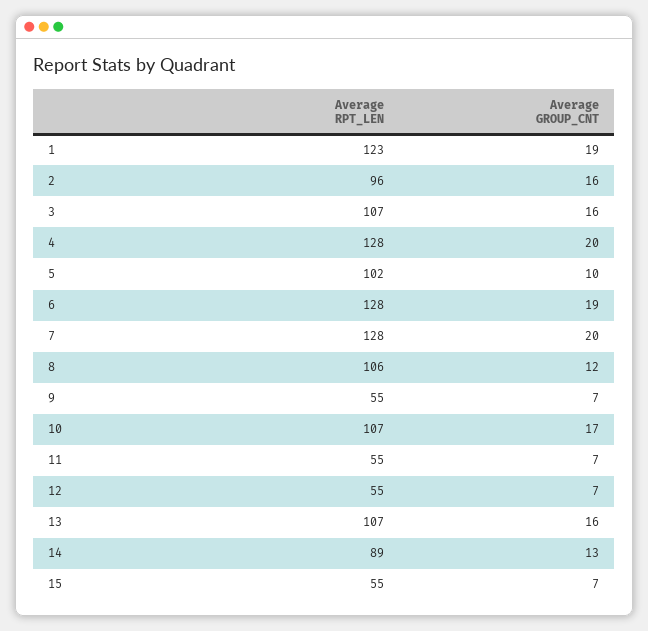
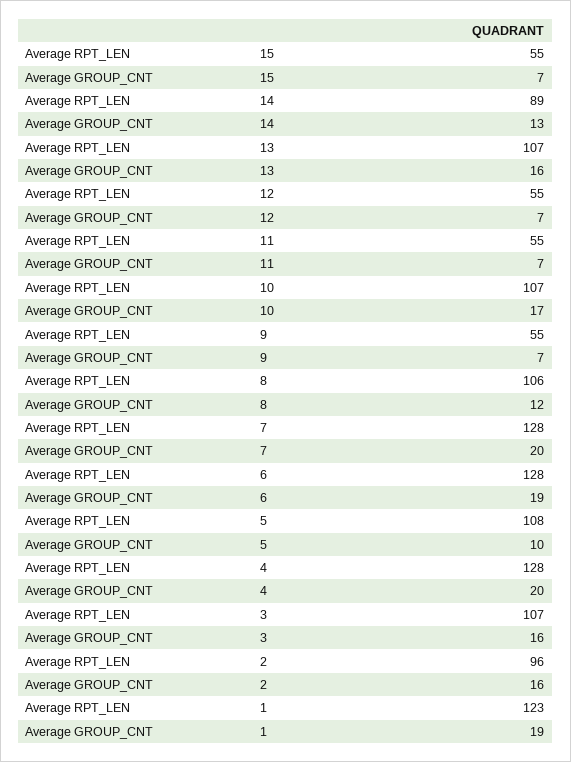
  {
    "Average RPT_LEN": {
      "1": 123,
      "2": 96,
      "3": 107,
      "4": 128,
-     "5": 102,
+     "5": 108,
      "6": 128,
      "7": 128,
      "8": 106,
      "9": 55,
      "10": 107,
      "11": 55,
      "12": 55,
      "13": 107,
      "14": 89,
      "15": 55
    },
    "Average GROUP_CNT": {
      "1": 19,
      "2": 16,
      "3": 16,
      "4": 20,
      "5": 10,
      "6": 19,
      "7": 20,
      "8": 12,
      "9": 7,
      "10": 17,
      "11": 7,
      "12": 7,
      "13": 16,
      "14": 13,
      "15": 7
    }
  }

